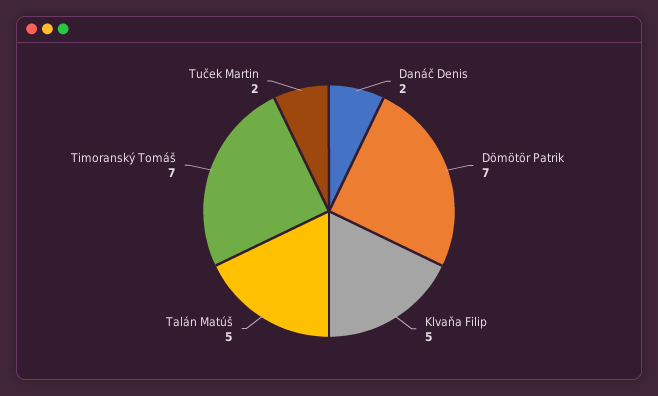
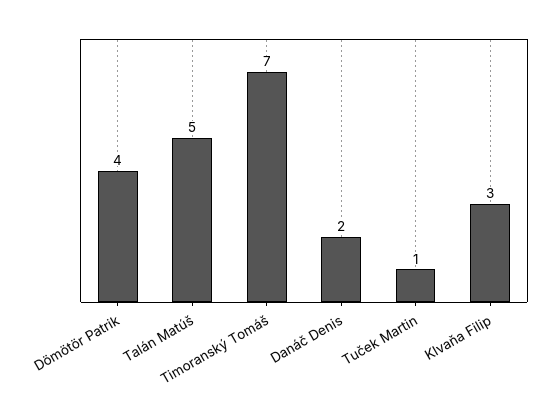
  {
    "Danáč Denis": 2,
-   "Dömötör Patrik": 7,
+   "Dömötör Patrik": 4,
-   "Klvaňa Filip": 5,
+   "Klvaňa Filip": 3,
    "Talán Matúš": 5,
    "Timoranský Tomáš": 7,
-   "Tuček Martin": 2
+   "Tuček Martin": 1
  }

